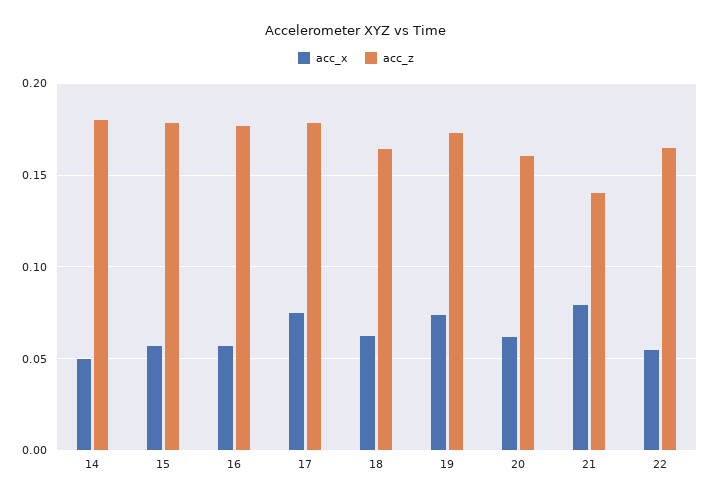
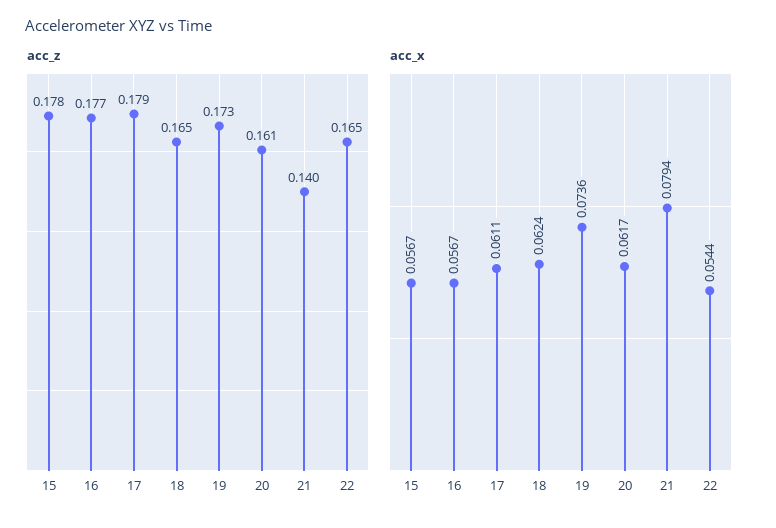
  {
    "acc_x": {
-     "14": 0.05,
      "15": 0.0567,
      "16": 0.0567,
-     "17": 0.075,
+     "17": 0.0611,
      "18": 0.0624,
      "19": 0.0736,
      "20": 0.0617,
      "21": 0.0794,
      "22": 0.0544
    },
    "acc_z": {
-     "14": 0.18,
      "15": 0.178,
      "16": 0.177,
      "17": 0.179,
      "18": 0.165,
      "19": 0.173,
      "20": 0.161,
      "21": 0.14,
      "22": 0.165
    }
  }

